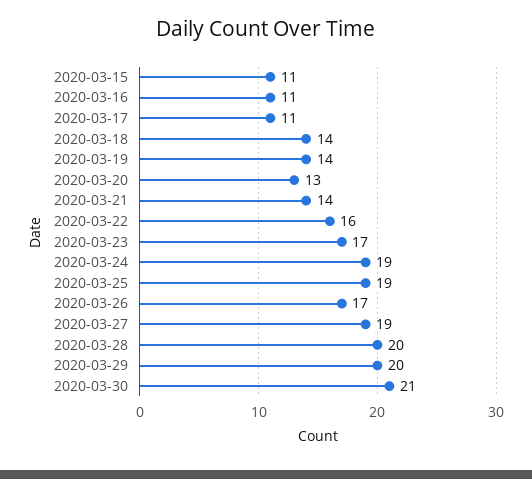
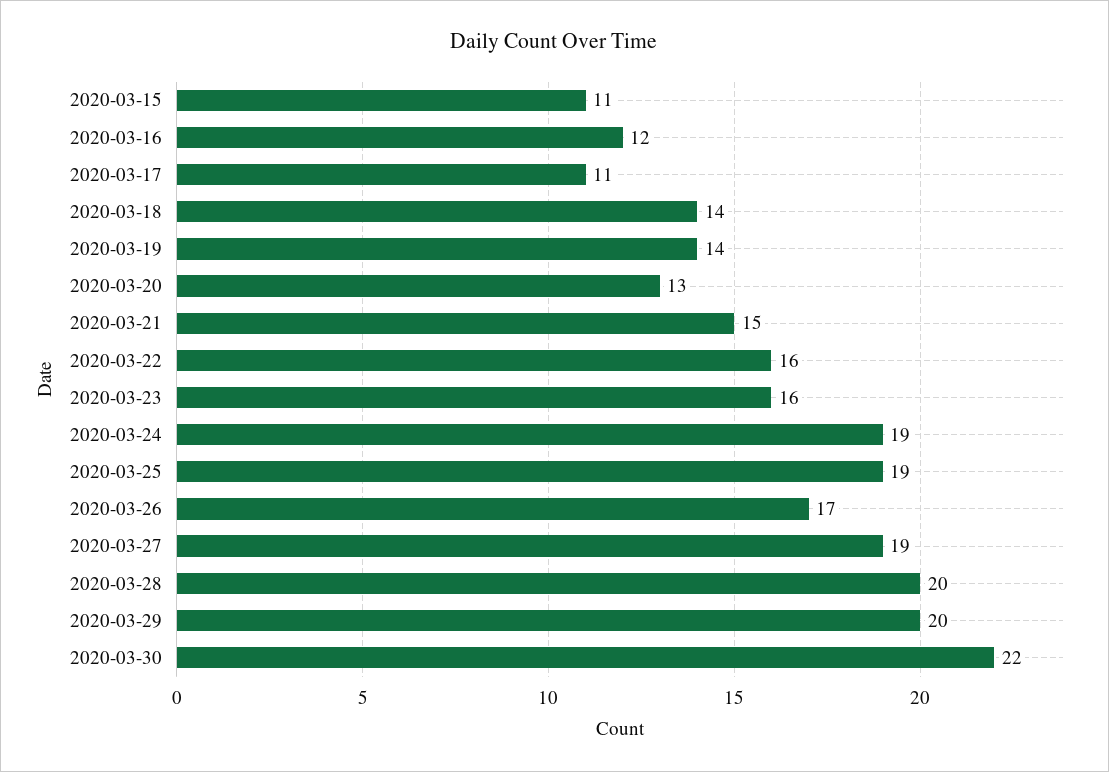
  {
    "2020-03-15": 11,
-   "2020-03-16": 11,
+   "2020-03-16": 12,
    "2020-03-17": 11,
    "2020-03-18": 14,
    "2020-03-19": 14,
    "2020-03-20": 13,
-   "2020-03-21": 14,
+   "2020-03-21": 15,
    "2020-03-22": 16,
-   "2020-03-23": 17,
+   "2020-03-23": 16,
    "2020-03-24": 19,
    "2020-03-25": 19,
    "2020-03-26": 17,
    "2020-03-27": 19,
    "2020-03-28": 20,
    "2020-03-29": 20,
-   "2020-03-30": 21
+   "2020-03-30": 22
  }

